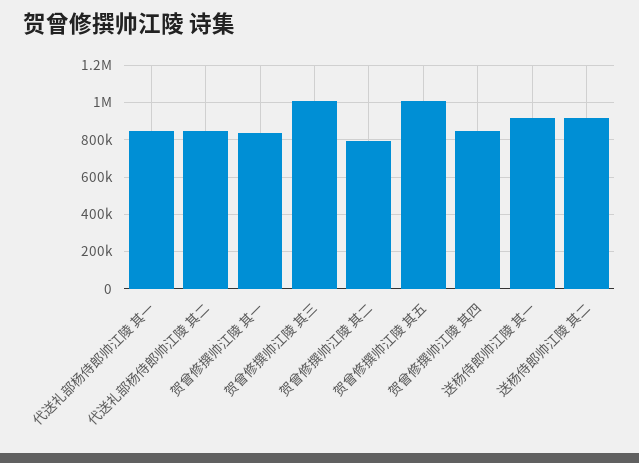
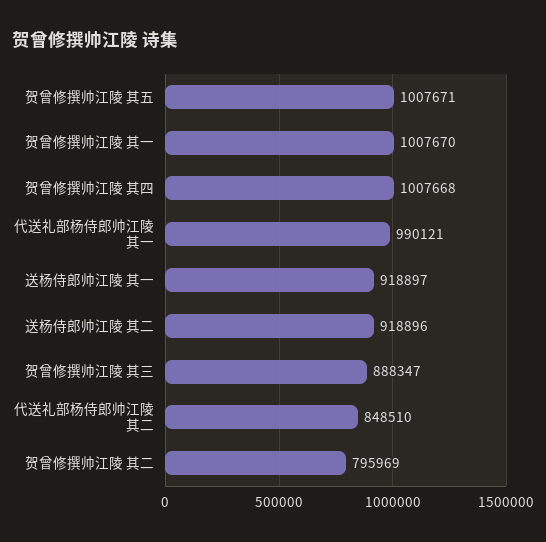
  {
-   "代送礼部杨侍郎帅江陵 其一": 850000,
+   "代送礼部杨侍郎帅江陵 其一": 990121,
    "代送礼部杨侍郎帅江陵 其二": 848510,
-   "贺曾修撰帅江陵 其一": 850000,
+   "贺曾修撰帅江陵 其一": 1007670,
-   "贺曾修撰帅江陵 其三": 1000000,
+   "贺曾修撰帅江陵 其三": 888347,
    "贺曾修撰帅江陵 其二": 795969,
    "贺曾修撰帅江陵 其五": 1007671,
-   "贺曾修撰帅江陵 其四": 850000,
+   "贺曾修撰帅江陵 其四": 1007668,
    "送杨侍郎帅江陵 其一": 918897,
    "送杨侍郎帅江陵 其二": 918896
  }

